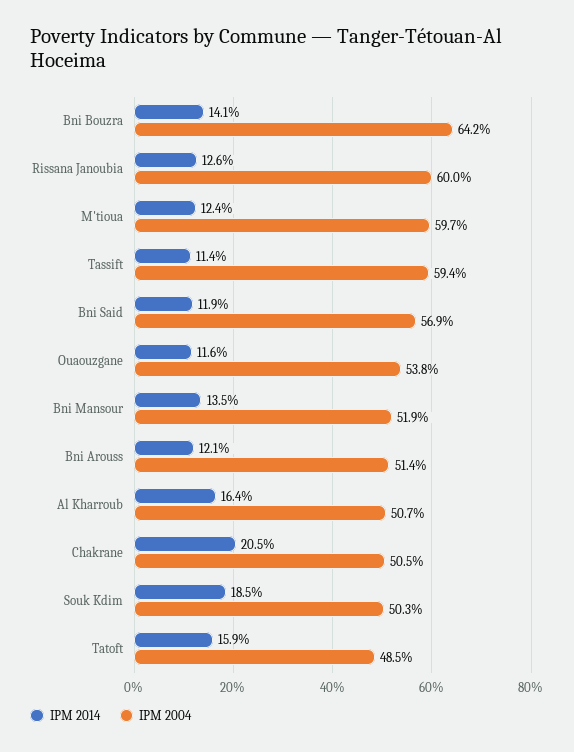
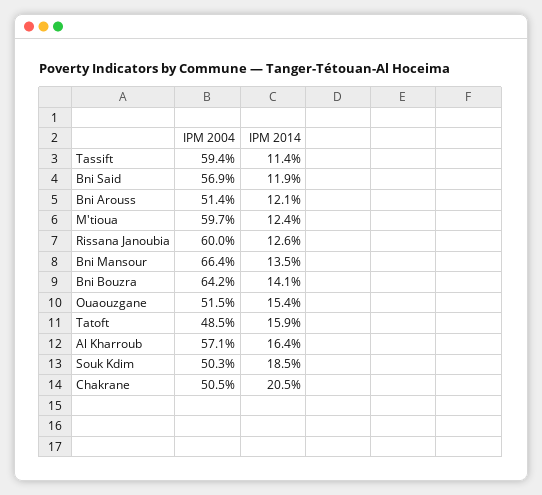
  {
    "IPM 2014": {
      "Bni Bouzra": 14.1,
      "Rissana Janoubia": 12.6,
      "M'tioua": 12.4,
      "Tassift": 11.4,
      "Bni Said": 11.9,
-     "Ouaouzgane": 11.6,
+     "Ouaouzgane": 15.4,
      "Bni Mansour": 13.5,
      "Bni Arouss": 12.1,
      "Al Kharroub": 16.4,
      "Chakrane": 20.5,
      "Souk Kdim": 18.5,
      "Tatoft": 15.9
    },
    "IPM 2004": {
      "Bni Bouzra": 64.2,
      "Rissana Janoubia": 60,
      "M'tioua": 59.7,
      "Tassift": 59.4,
      "Bni Said": 56.9,
-     "Ouaouzgane": 53.8,
+     "Ouaouzgane": 51.5,
-     "Bni Mansour": 51.9,
+     "Bni Mansour": 66.4,
      "Bni Arouss": 51.4,
-     "Al Kharroub": 50.7,
+     "Al Kharroub": 57.1,
      "Chakrane": 50.5,
      "Souk Kdim": 50.3,
      "Tatoft": 48.5
    }
  }

